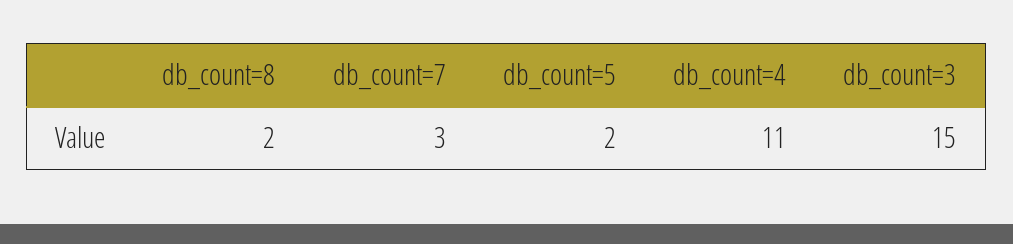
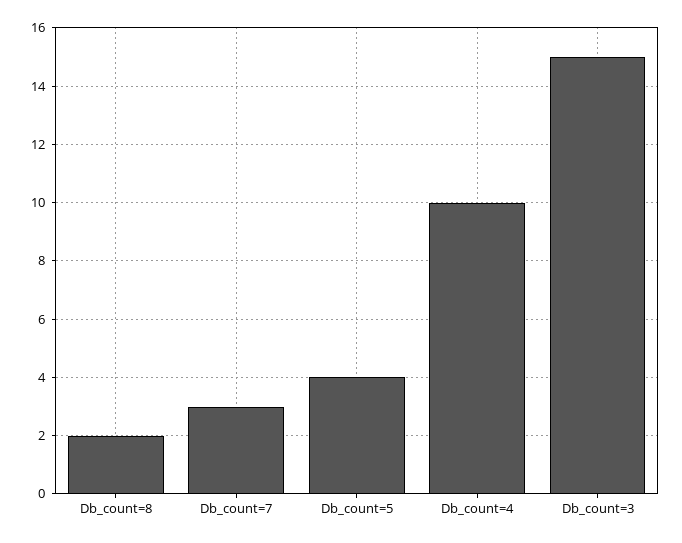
  {
    "db_count=8": 2,
    "db_count=7": 3,
-   "db_count=5": 2,
+   "db_count=5": 4,
-   "db_count=4": 11,
+   "db_count=4": 10,
    "db_count=3": 15
  }

